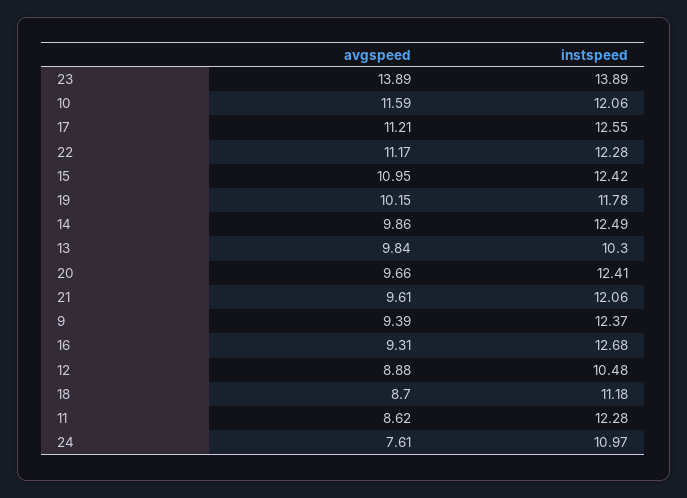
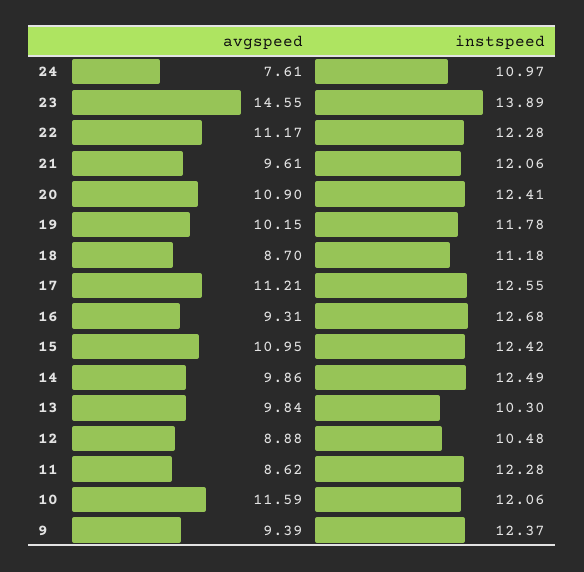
  {
    "avgspeed": {
-     "23": 13.89,
+     "23": 14.55,
      "10": 11.59,
      "17": 11.21,
      "22": 11.17,
      "15": 10.95,
      "19": 10.15,
      "14": 9.86,
      "13": 9.84,
-     "20": 9.66,
+     "20": 10.9,
      "21": 9.61,
      "9": 9.39,
      "16": 9.31,
      "12": 8.88,
      "18": 8.7,
      "11": 8.62,
      "24": 7.61
    },
    "instspeed": {
      "23": 13.89,
      "10": 12.06,
      "17": 12.55,
      "22": 12.28,
      "15": 12.42,
      "19": 11.78,
      "14": 12.49,
      "13": 10.3,
      "20": 12.41,
      "21": 12.06,
      "9": 12.37,
      "16": 12.68,
      "12": 10.48,
      "18": 11.18,
      "11": 12.28,
      "24": 10.97
    }
  }

